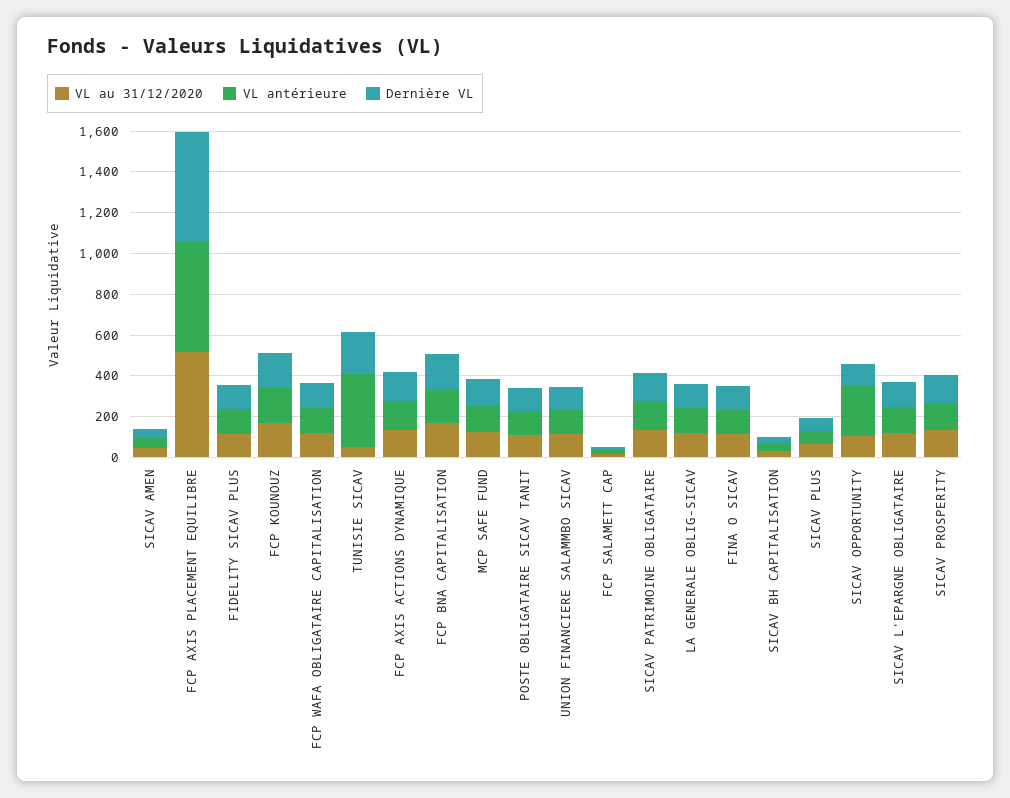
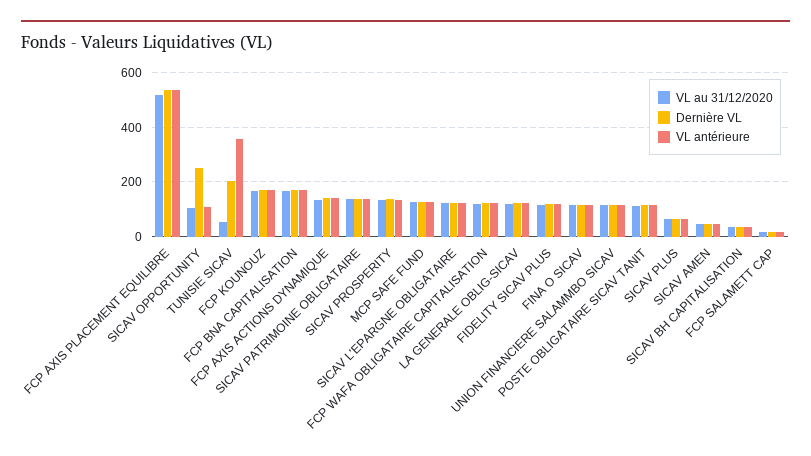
  {
    "VL au 31/12/2020": {
      "SICAV AMEN": 50,
      "FCP AXIS PLACEMENT EQUILIBRE": 525,
      "FIDELITY SICAV PLUS": 125,
      "FCP KOUNOUZ": 175,
      "FCP WAFA OBLIGATAIRE CAPITALISATION": 125,
      "TUNISIE SICAV": 50,
      "FCP AXIS ACTIONS DYNAMIQUE": 125,
      "FCP BNA CAPITALISATION": 175,
      "MCP SAFE FUND": 125,
      "POSTE OBLIGATAIRE SICAV TANIT": 100,
      "UNION FINANCIERE SALAMMBO SICAV": 125,
      "FCP SALAMETT CAP": 25,
      "SICAV PATRIMOINE OBLIGATAIRE": 125,
      "LA GENERALE OBLIG-SICAV": 125,
      "FINA O SICAV": 125,
      "SICAV BH CAPITALISATION": 25,
      "SICAV PLUS": 75,
      "SICAV OPPORTUNITY": 100,
      "SICAV L'EPARGNE OBLIGATAIRE": 125,
      "SICAV PROSPERITY": 125
    },
    "VL antérieure": {
      "SICAV AMEN": 50,
      "FCP AXIS PLACEMENT EQUILIBRE": 550,
      "FIDELITY SICAV PLUS": 125,
      "FCP KOUNOUZ": 175,
      "FCP WAFA OBLIGATAIRE CAPITALISATION": 125,
      "TUNISIE SICAV": 350,
      "FCP AXIS ACTIONS DYNAMIQUE": 150,
      "FCP BNA CAPITALISATION": 175,
      "MCP SAFE FUND": 125,
      "POSTE OBLIGATAIRE SICAV TANIT": 125,
      "UNION FINANCIERE SALAMMBO SICAV": 125,
      "FCP SALAMETT CAP": 25,
      "SICAV PATRIMOINE OBLIGATAIRE": 150,
      "LA GENERALE OBLIG-SICAV": 125,
      "FINA O SICAV": 125,
      "SICAV BH CAPITALISATION": 25,
      "SICAV PLUS": 75,
-     "SICAV OPPORTUNITY": 250,
+     "SICAV OPPORTUNITY": 100,
      "SICAV L'EPARGNE OBLIGATAIRE": 125,
      "SICAV PROSPERITY": 125
    },
    "Dernière VL": {
      "SICAV AMEN": 50,
      "FCP AXIS PLACEMENT EQUILIBRE": 550,
      "FIDELITY SICAV PLUS": 125,
      "FCP KOUNOUZ": 175,
      "FCP WAFA OBLIGATAIRE CAPITALISATION": 125,
      "TUNISIE SICAV": 200,
      "FCP AXIS ACTIONS DYNAMIQUE": 150,
      "FCP BNA CAPITALISATION": 175,
      "MCP SAFE FUND": 125,
      "POSTE OBLIGATAIRE SICAV TANIT": 125,
      "UNION FINANCIERE SALAMMBO SICAV": 125,
      "FCP SALAMETT CAP": 25,
      "SICAV PATRIMOINE OBLIGATAIRE": 150,
      "LA GENERALE OBLIG-SICAV": 125,
      "FINA O SICAV": 125,
      "SICAV BH CAPITALISATION": 25,
      "SICAV PLUS": 75,
-     "SICAV OPPORTUNITY": 100,
+     "SICAV OPPORTUNITY": 250,
      "SICAV L'EPARGNE OBLIGATAIRE": 125,
      "SICAV PROSPERITY": 125
    }
  }

